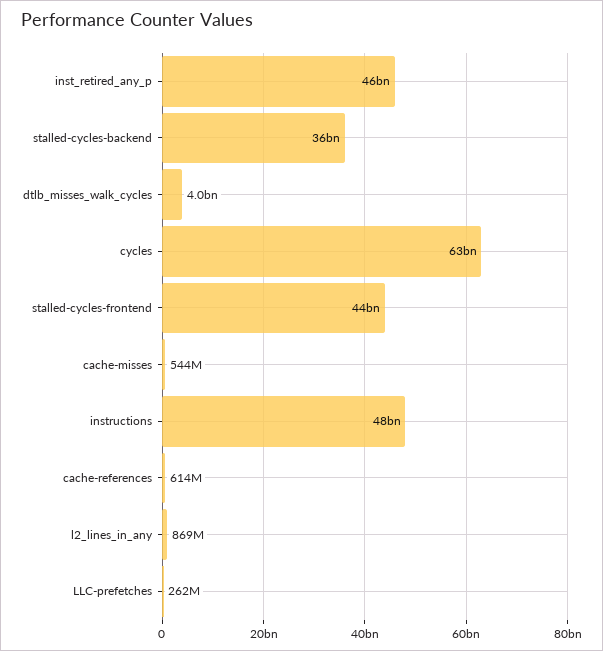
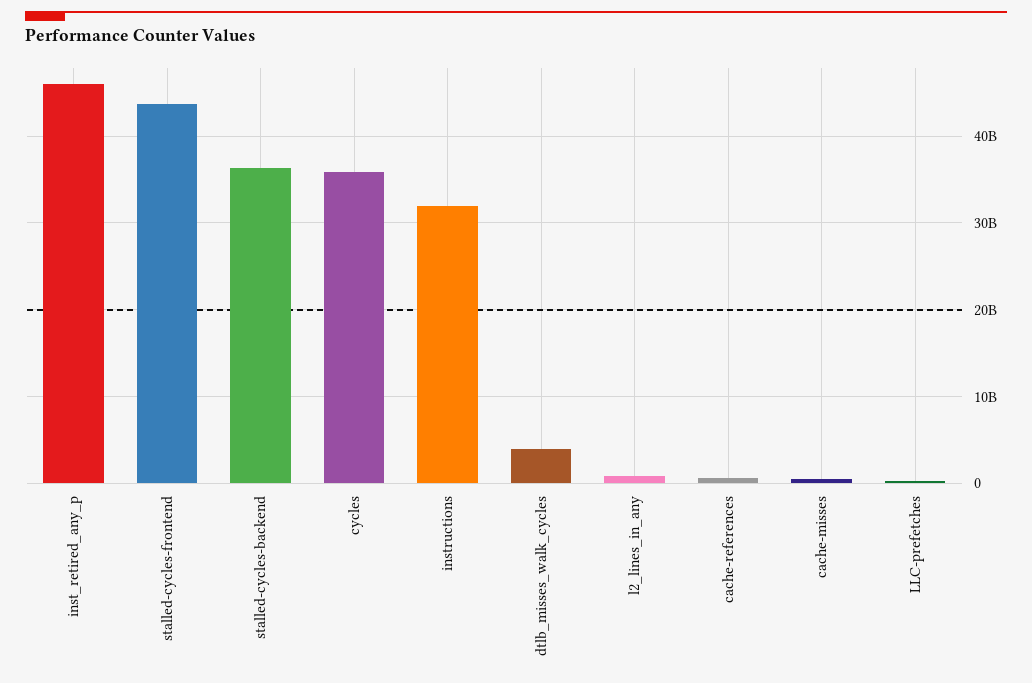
  {
    "inst_retired_any_p": 46000000000,
    "stalled-cycles-backend": 36000000000,
    "dtlb_misses_walk_cycles": 4000000000,
-   "cycles": 63000000000,
+   "cycles": 36000000000,
    "stalled-cycles-frontend": 44000000000,
    "cache-misses": 544000000,
-   "instructions": 48000000000,
+   "instructions": 32000000000,
    "cache-references": 614000000,
    "l2_lines_in_any": 869000000,
    "LLC-prefetches": 262000000
  }

